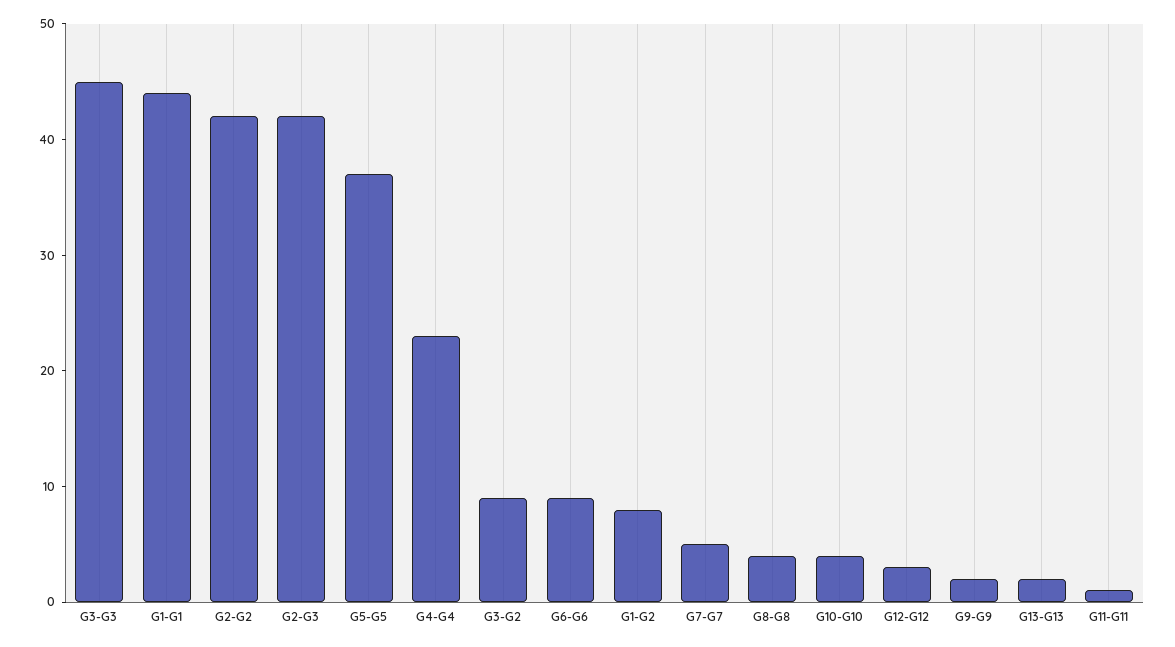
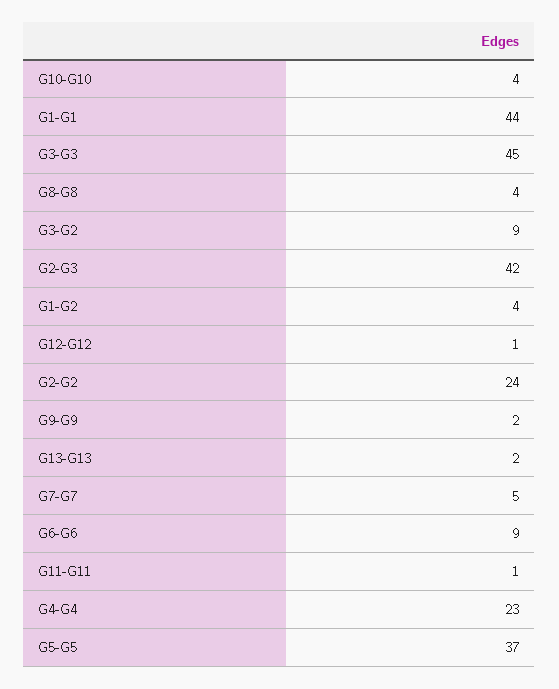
  {
    "G3-G3": 45,
    "G1-G1": 44,
-   "G2-G2": 42,
+   "G2-G2": 24,
    "G2-G3": 42,
    "G5-G5": 37,
    "G4-G4": 23,
    "G3-G2": 9,
    "G6-G6": 9,
-   "G1-G2": 8,
+   "G1-G2": 4,
    "G7-G7": 5,
    "G8-G8": 4,
    "G10-G10": 4,
-   "G12-G12": 3,
+   "G12-G12": 1,
    "G9-G9": 2,
    "G13-G13": 2,
    "G11-G11": 1
  }

